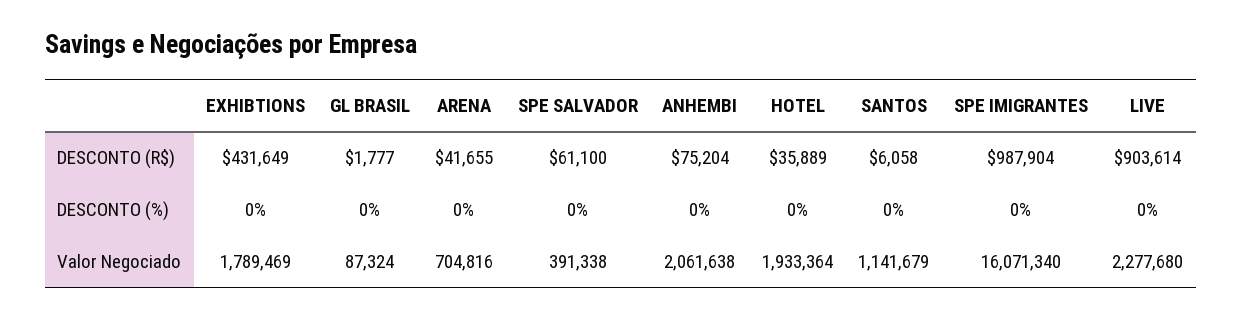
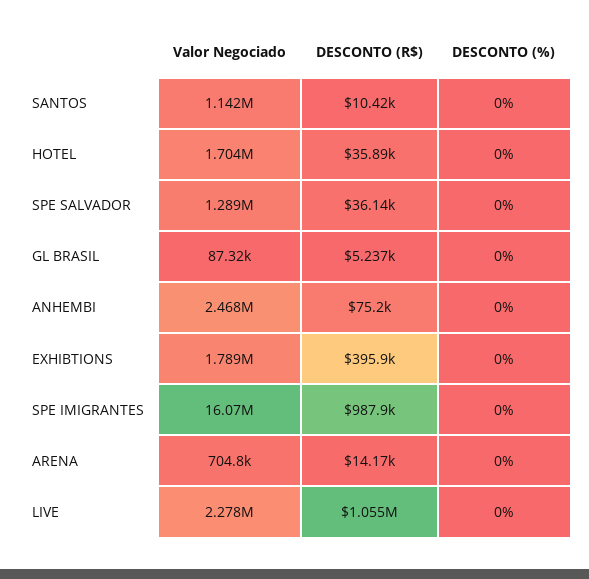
  {
    "EXHIBTIONS": {
-     "DESCONTO (R$)": 431649,
+     "DESCONTO (R$)": 395900,
      "DESCONTO (%)": 0,
      "Valor Negociado": 1789469
    },
    "GL BRASIL": {
-     "DESCONTO (R$)": 1777,
+     "DESCONTO (R$)": 5237,
      "DESCONTO (%)": 0,
      "Valor Negociado": 87324
    },
    "ARENA": {
-     "DESCONTO (R$)": 41655,
+     "DESCONTO (R$)": 14170,
      "DESCONTO (%)": 0,
      "Valor Negociado": 704816
    },
    "SPE SALVADOR": {
-     "DESCONTO (R$)": 61100,
+     "DESCONTO (R$)": 36140,
      "DESCONTO (%)": 0,
-     "Valor Negociado": 391338
+     "Valor Negociado": 1289000
    },
    "ANHEMBI": {
      "DESCONTO (R$)": 75204,
      "DESCONTO (%)": 0,
-     "Valor Negociado": 2061638
+     "Valor Negociado": 2468000
    },
    "HOTEL": {
      "DESCONTO (R$)": 35889,
      "DESCONTO (%)": 0,
-     "Valor Negociado": 1933364
+     "Valor Negociado": 1704000
    },
    "SANTOS": {
-     "DESCONTO (R$)": 6058,
+     "DESCONTO (R$)": 10420,
      "DESCONTO (%)": 0,
      "Valor Negociado": 1141679
    },
    "SPE IMIGRANTES": {
      "DESCONTO (R$)": 987904,
      "DESCONTO (%)": 0,
      "Valor Negociado": 16071340
    },
    "LIVE": {
-     "DESCONTO (R$)": 903614,
+     "DESCONTO (R$)": 1055000,
      "DESCONTO (%)": 0,
      "Valor Negociado": 2277680
    }
  }

